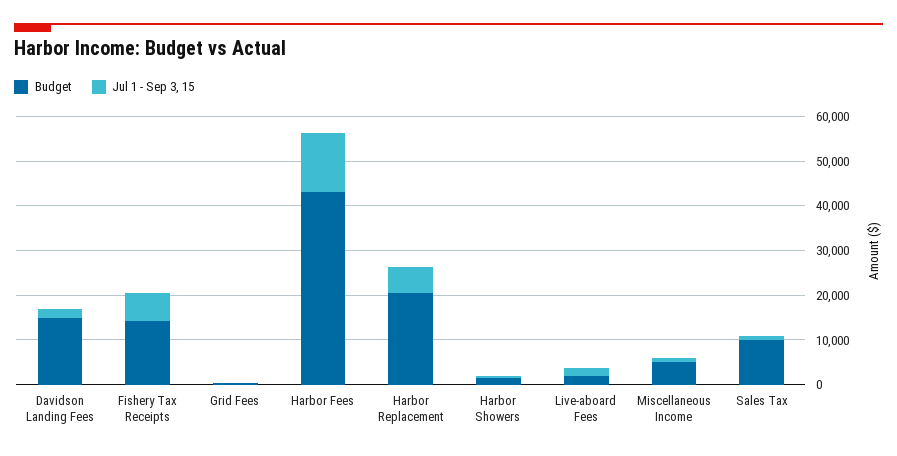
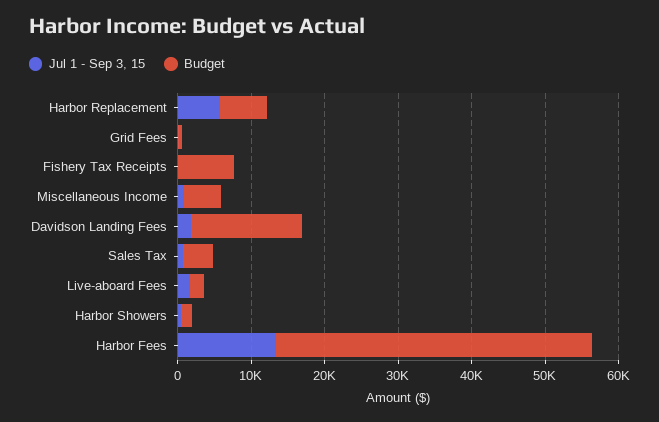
  {
    "Budget": {
      "Davidson Landing Fees": 16000,
-     "Fishery Tax Receipts": 14000,
+     "Fishery Tax Receipts": 8000,
      "Grid Fees": 0,
      "Harbor Fees": 44000,
-     "Harbor Replacement": 20000,
+     "Harbor Replacement": 6000,
      "Harbor Showers": 2000,
      "Live-aboard Fees": 2000,
      "Miscellaneous Income": 6000,
-     "Sales Tax": 10000
+     "Sales Tax": 4000
    },
    "Jul 1 - Sep 3, 15": {
      "Davidson Landing Fees": 2000,
-     "Fishery Tax Receipts": 6000,
+     "Fishery Tax Receipts": 0,
      "Grid Fees": 0,
      "Harbor Fees": 14000,
      "Harbor Replacement": 6000,
      "Harbor Showers": 0,
      "Live-aboard Fees": 2000,
      "Miscellaneous Income": 0,
      "Sales Tax": 0
    }
  }

